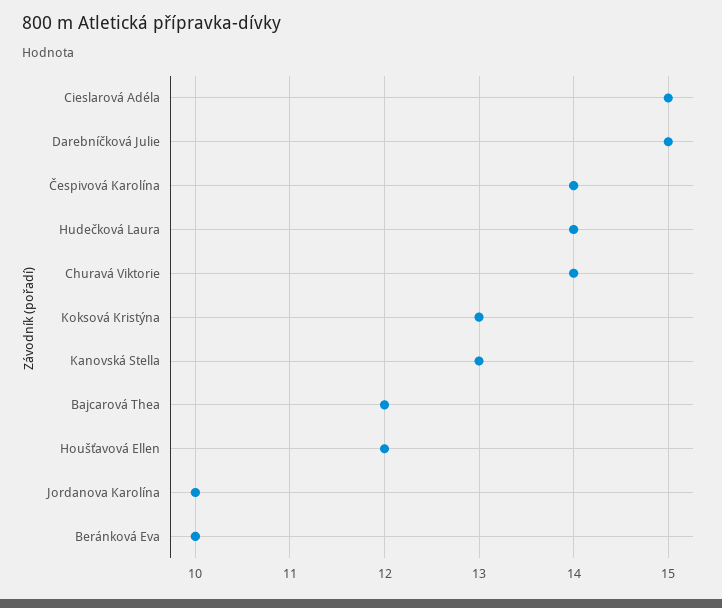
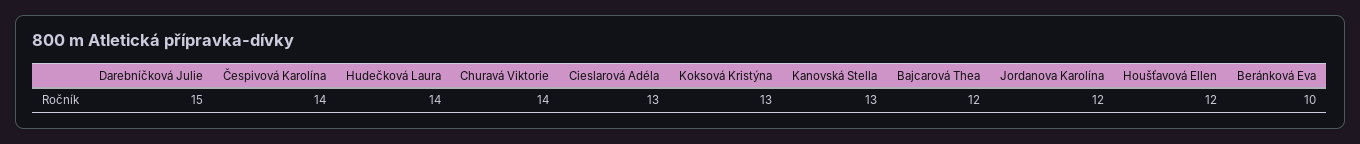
  {
-   "Cieslarová Adéla": 15,
+   "Cieslarová Adéla": 13,
    "Darebníčková Julie": 15,
    "Čespivová Karolína": 14,
    "Hudečková Laura": 14,
    "Churavá Viktorie": 14,
    "Koksová Kristýna": 13,
    "Kanovská Stella": 13,
    "Bajcarová Thea": 12,
    "Houšťavová Ellen": 12,
-   "Jordanova Karolína": 10,
+   "Jordanova Karolína": 12,
    "Beránková Eva": 10
  }

